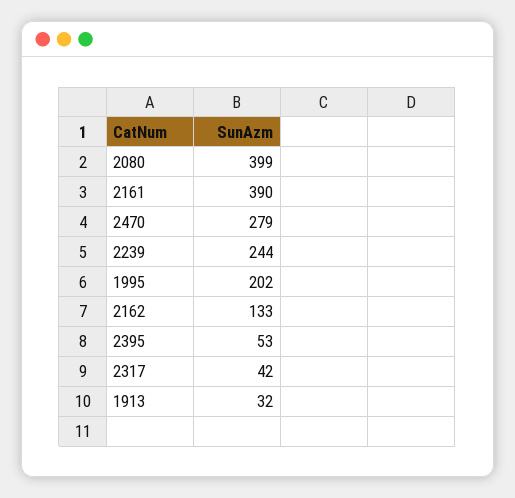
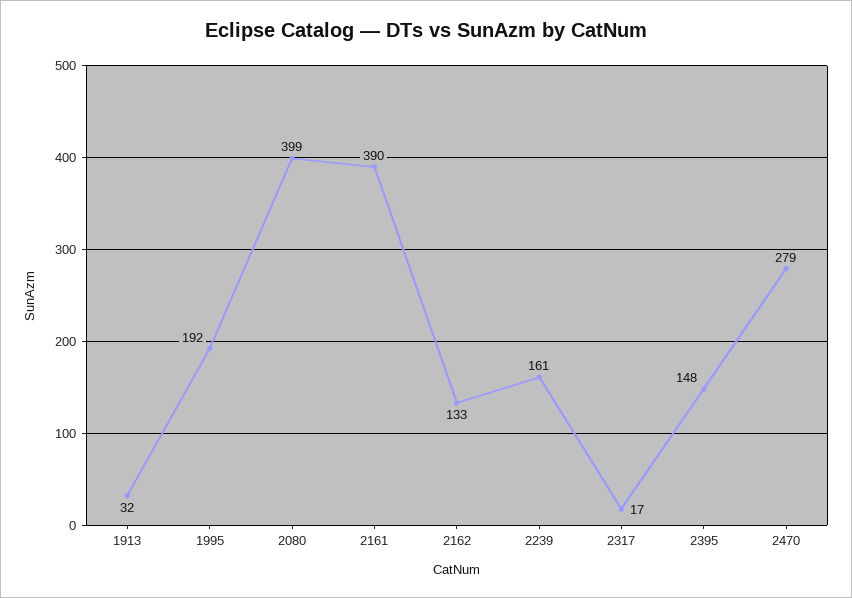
  {
    "2080": 399,
    "2161": 390,
    "2470": 279,
-   "2239": 244,
+   "2239": 161,
-   "1995": 202,
+   "1995": 192,
    "2162": 133,
-   "2395": 53,
+   "2395": 148,
-   "2317": 42,
+   "2317": 17,
    "1913": 32
  }

